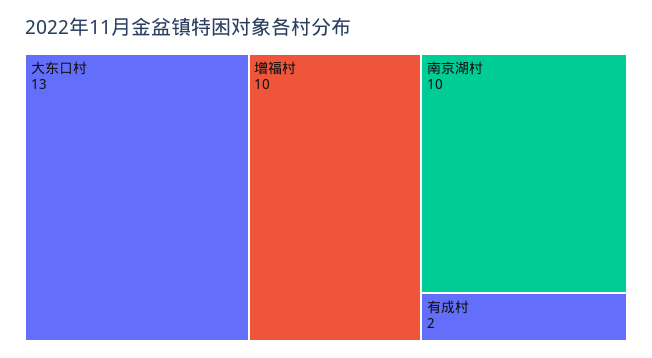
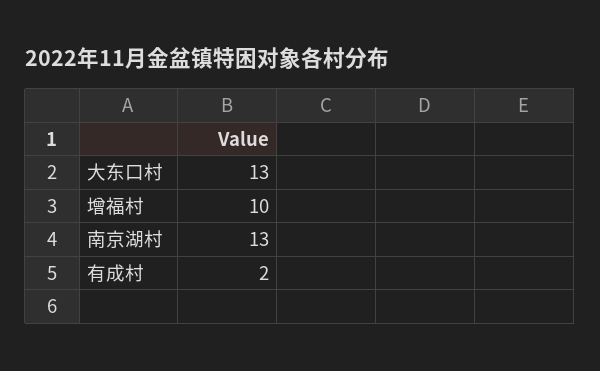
  {
    "大东口村": 13,
    "增福村": 10,
-   "南京湖村": 10,
+   "南京湖村": 13,
    "有成村": 2
  }

